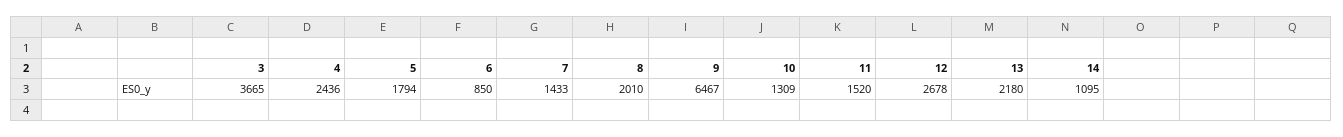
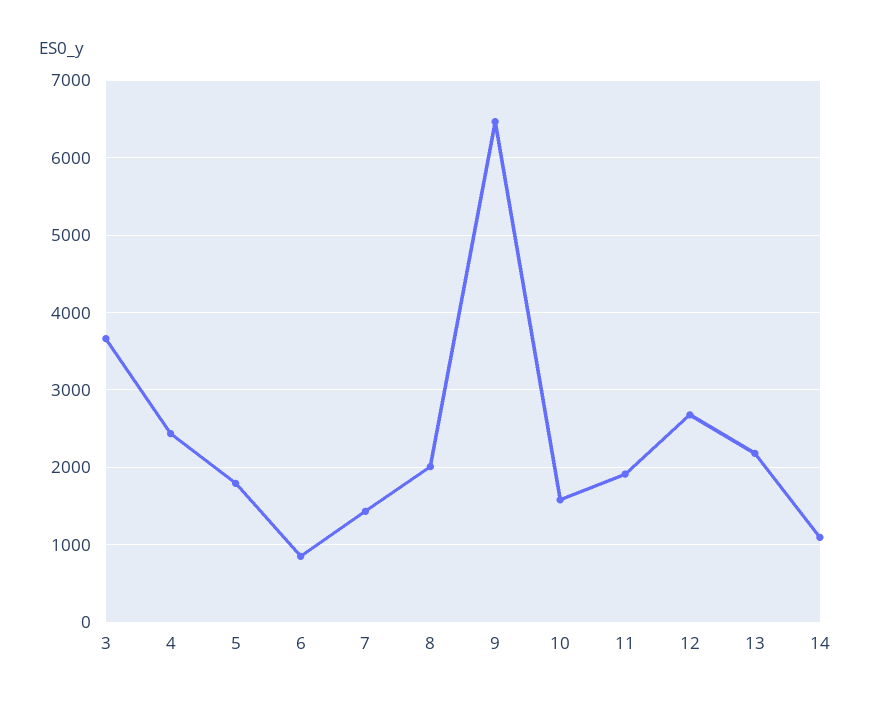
  {
    "3": 3665,
    "4": 2436,
    "5": 1794,
    "6": 850,
    "7": 1433,
    "8": 2010,
    "9": 6467,
-   "10": 1309,
+   "10": 1600,
-   "11": 1520,
+   "11": 1900,
    "12": 2678,
    "13": 2180,
    "14": 1095
  }

